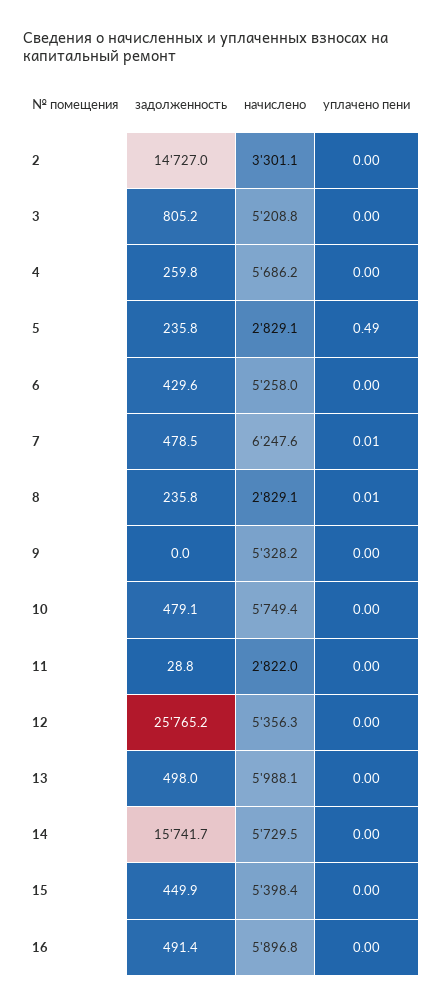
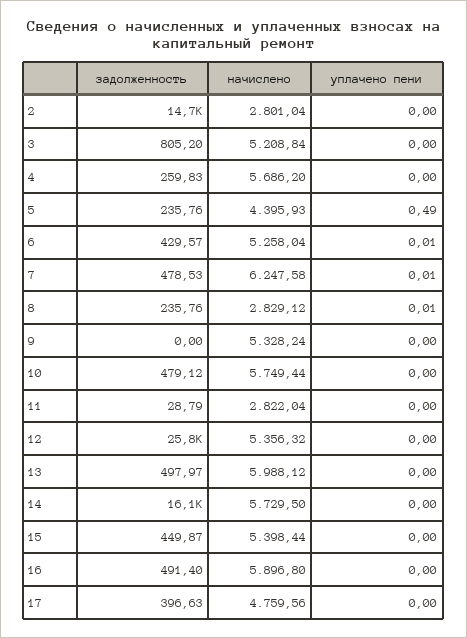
  {
    "задолженность": {
      "2": 14727,
      "3": 805.2,
      "4": 259.83,
      "5": 235.76,
      "6": 429.57,
      "7": 478.53,
      "8": 235.76,
      "9": 0,
      "10": 479.12,
      "11": 28.79,
      "12": 25765.2,
      "13": 497.97,
-     "14": 15741.7,
+     "14": 16100,
      "15": 449.87,
-     "16": 491.4
+     "16": 491.4,
+     "17": 396.63
    },
    "начислено": {
-     "2": 3301.1,
+     "2": 2801.04,
      "3": 5208.84,
      "4": 5686.2,
-     "5": 2829.1,
+     "5": 4395.93,
      "6": 5258.04,
      "7": 6247.58,
      "8": 2829.12,
      "9": 5328.24,
      "10": 5749.44,
      "11": 2822.04,
      "12": 5356.32,
      "13": 5988.12,
      "14": 5729.5,
      "15": 5398.44,
-     "16": 5896.8
+     "16": 5896.8,
+     "17": 4759.56
    },
    "уплачено пени": {
      "2": 0,
      "3": 0,
      "4": 0,
      "5": 0.49,
-     "6": 0,
+     "6": 0.01,
      "7": 0.01,
      "8": 0.01,
      "9": 0,
      "10": 0,
      "11": 0,
      "12": 0,
      "13": 0,
      "14": 0,
      "15": 0,
-     "16": 0
+     "16": 0,
+     "17": 0
    }
  }

